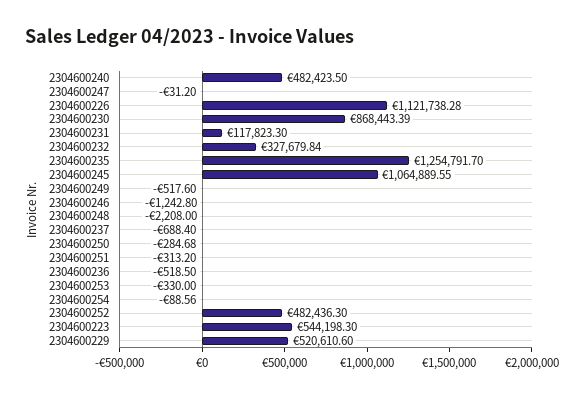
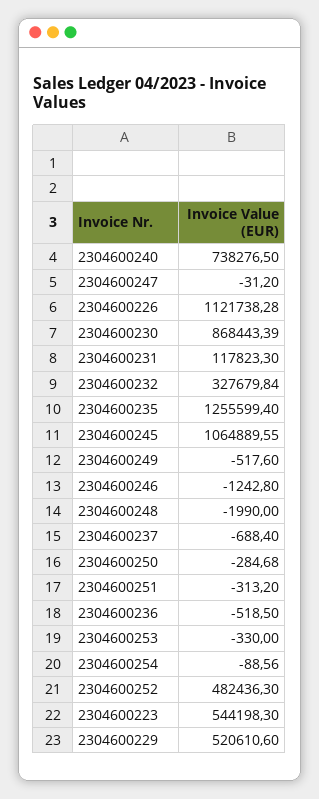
  {
-   "2304600240": 482423.5,
+   "2304600240": 738276.5,
    "2304600247": -31.2,
    "2304600226": 1121738.28,
    "2304600230": 868443.39,
    "2304600231": 117823.3,
    "2304600232": 327679.84,
-   "2304600235": 1254791.7,
+   "2304600235": 1255599.4,
    "2304600245": 1064889.55,
    "2304600249": -517.6,
    "2304600246": -1242.8,
-   "2304600248": -2208,
+   "2304600248": -1990,
    "2304600237": -688.4,
    "2304600250": -284.68,
    "2304600251": -313.2,
    "2304600236": -518.5,
    "2304600253": -330,
    "2304600254": -88.56,
    "2304600252": 482436.3,
    "2304600223": 544198.3,
    "2304600229": 520610.6
  }

